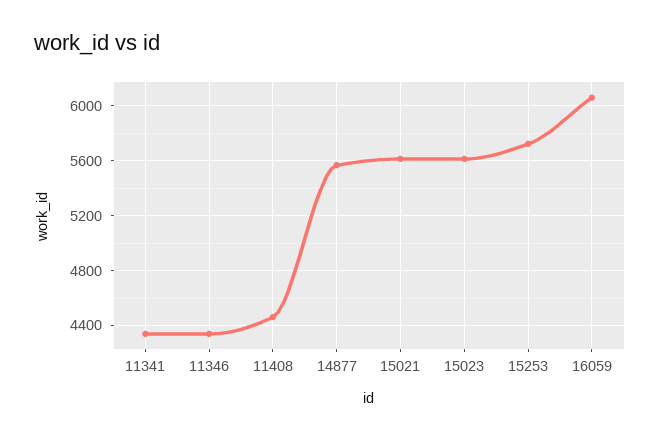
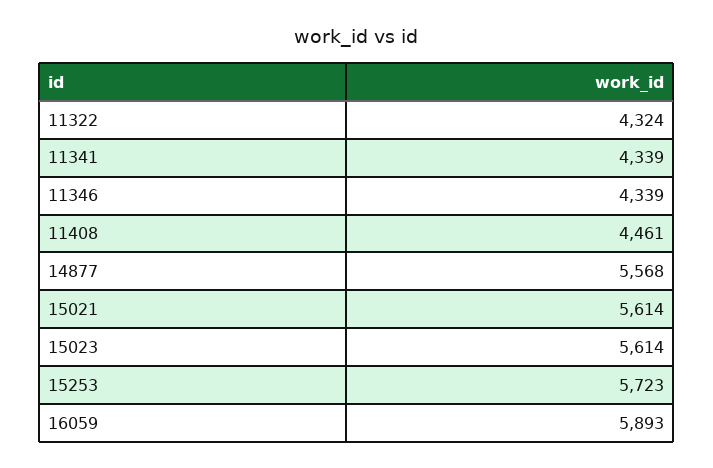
  {
    "11341": 4339,
    "11346": 4339,
    "11408": 4461,
    "14877": 5568,
    "15021": 5614,
    "15023": 5614,
    "15253": 5723,
-   "16059": 6050
+   "16059": 5893,
+   "11322": 4324
  }

